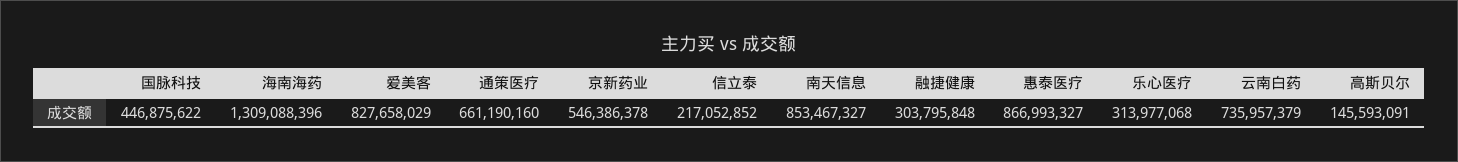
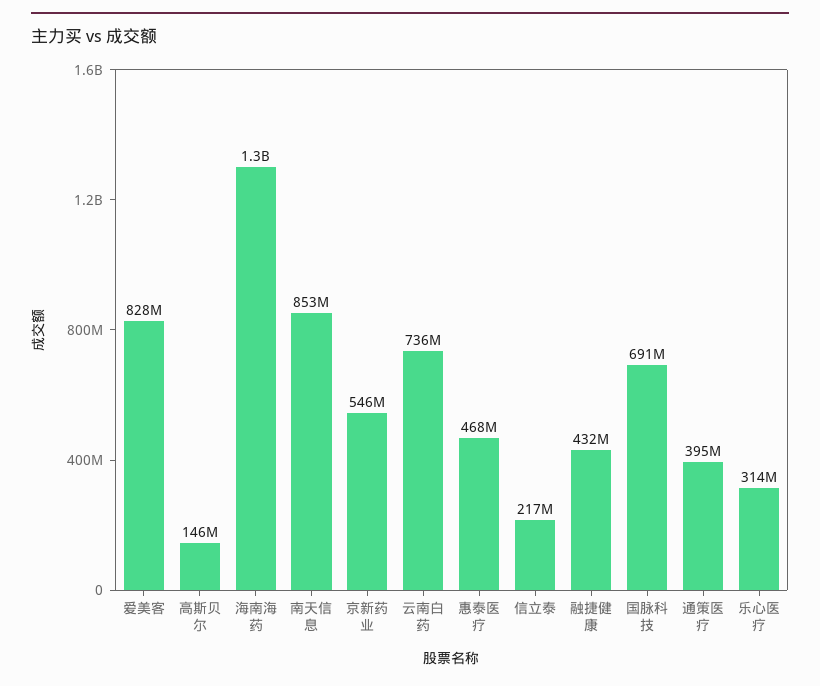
  {
-   "国脉科技": 446875622,
+   "国脉科技": 691000000,
    "海南海药": 1309088396,
    "爱美客": 827658029,
-   "通策医疗": 661190160,
+   "通策医疗": 395000000,
    "京新药业": 546386378,
    "信立泰": 217052852,
    "南天信息": 853467327,
-   "融捷健康": 303795848,
+   "融捷健康": 432000000,
-   "惠泰医疗": 866993327,
+   "惠泰医疗": 468000000,
    "乐心医疗": 313977068,
    "云南白药": 735957379,
    "高斯贝尔": 145593091
  }

